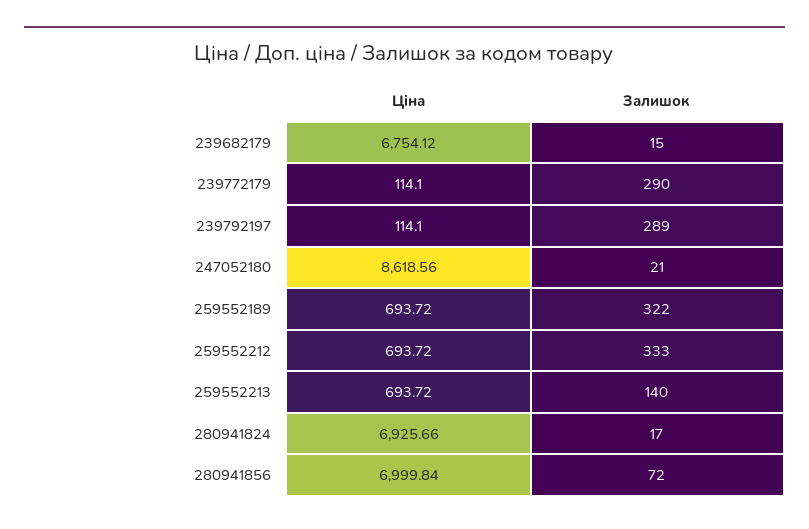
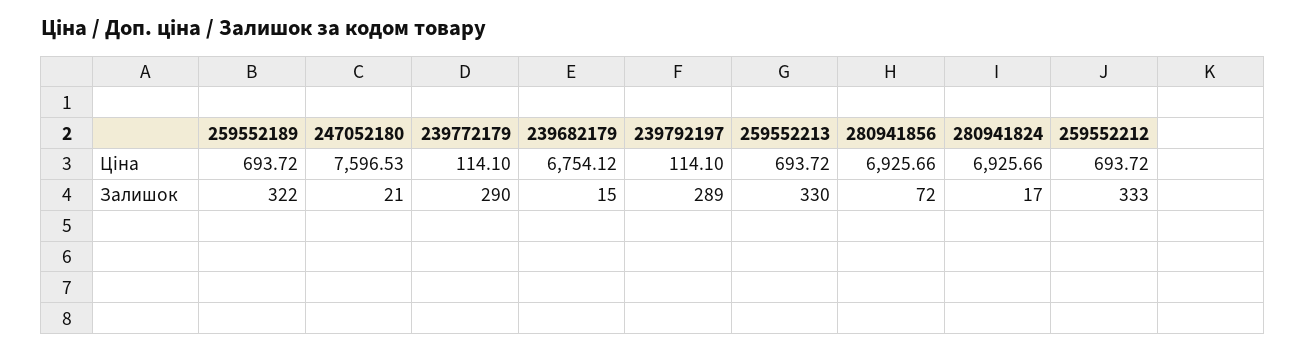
  {
    "Ціна": {
      "239682179": 6754.12,
      "239772179": 114.1,
      "239792197": 114.1,
-     "247052180": 8618.56,
+     "247052180": 7596.53,
      "259552189": 693.72,
      "259552212": 693.72,
      "259552213": 693.72,
      "280941824": 6925.66,
-     "280941856": 6999.84
+     "280941856": 6925.66
    },
    "Залишок": {
      "239682179": 15,
      "239772179": 290,
      "239792197": 289,
      "247052180": 21,
      "259552189": 322,
      "259552212": 333,
-     "259552213": 140,
+     "259552213": 330,
      "280941824": 17,
      "280941856": 72
    }
  }

